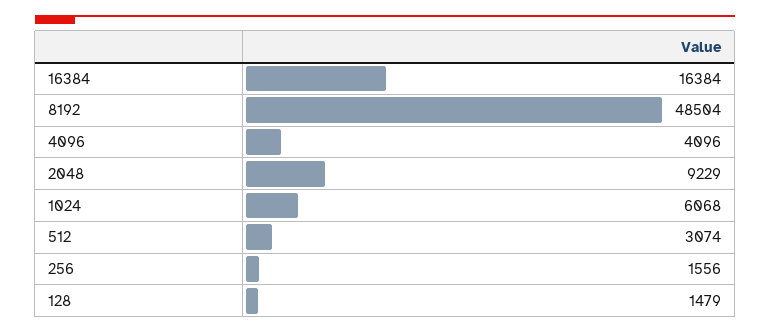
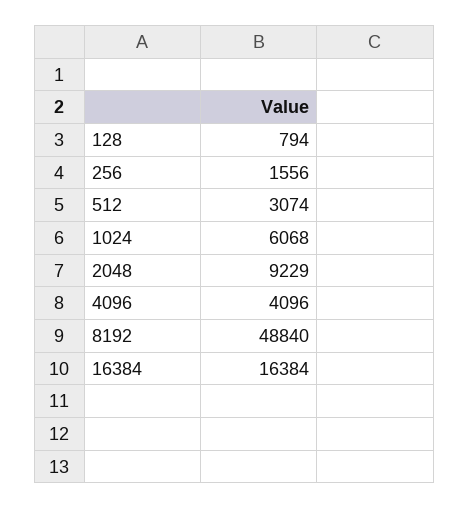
  {
    "16384": 16384,
-   "8192": 48504,
+   "8192": 48840,
    "4096": 4096,
    "2048": 9229,
    "1024": 6068,
    "512": 3074,
    "256": 1556,
-   "128": 1479
+   "128": 794
  }

